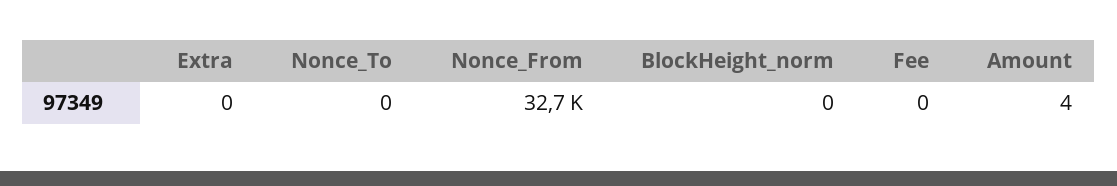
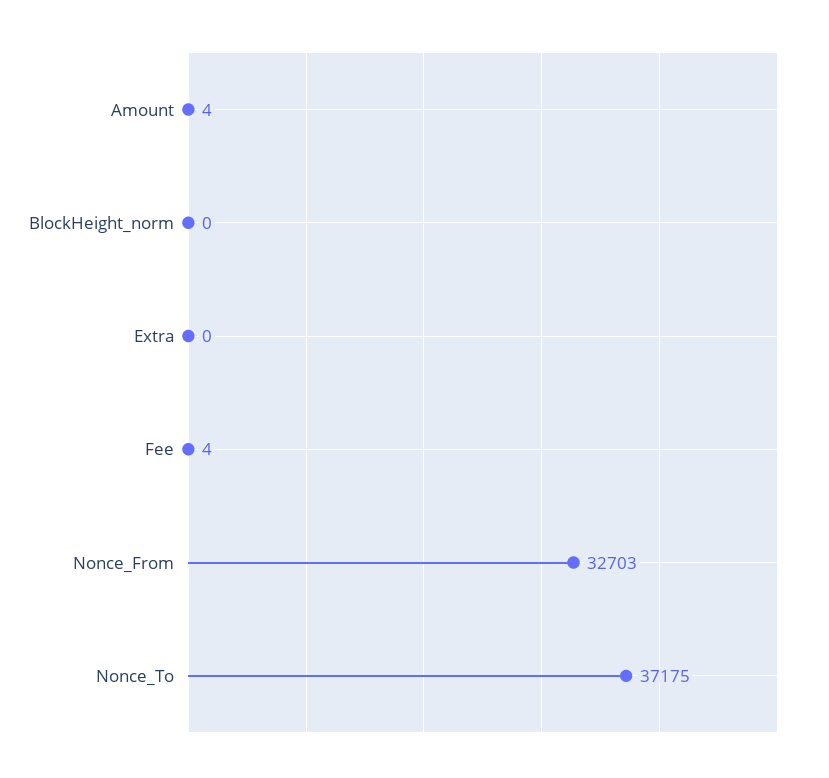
  {
    "Extra": 0,
-   "Nonce_To": 0,
+   "Nonce_To": 37175,
    "Nonce_From": 32703,
    "BlockHeight_norm": 0,
-   "Fee": 0,
+   "Fee": 4,
    "Amount": 4
  }

